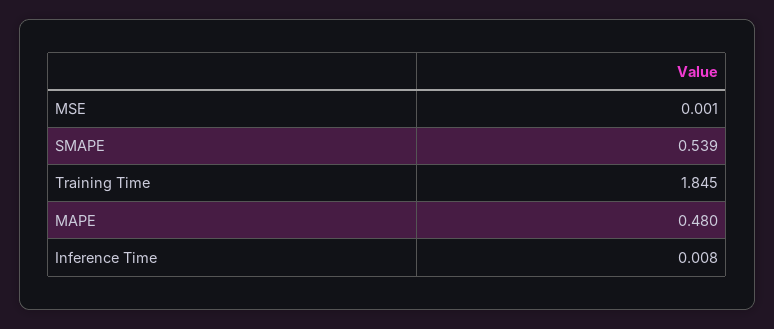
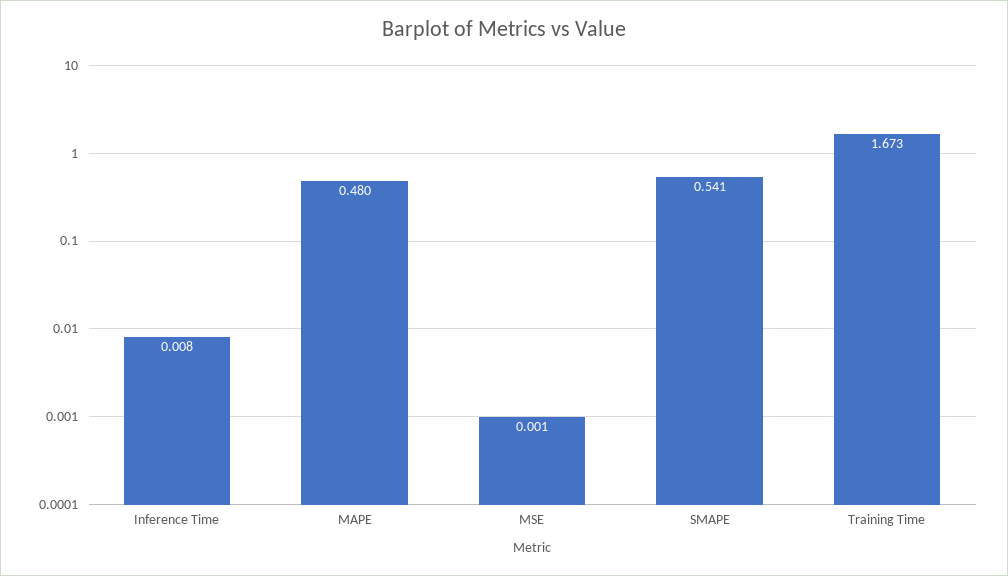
  {
    "MSE": 0.001,
-   "SMAPE": 0.539,
+   "SMAPE": 0.541,
-   "Training Time": 1.845,
+   "Training Time": 1.673,
    "MAPE": 0.48,
    "Inference Time": 0.008
  }

